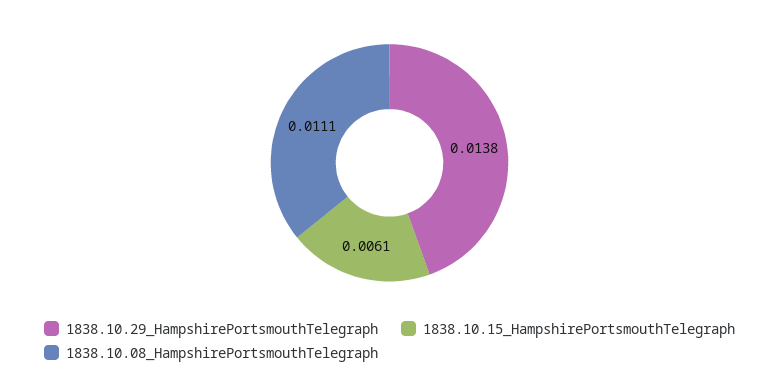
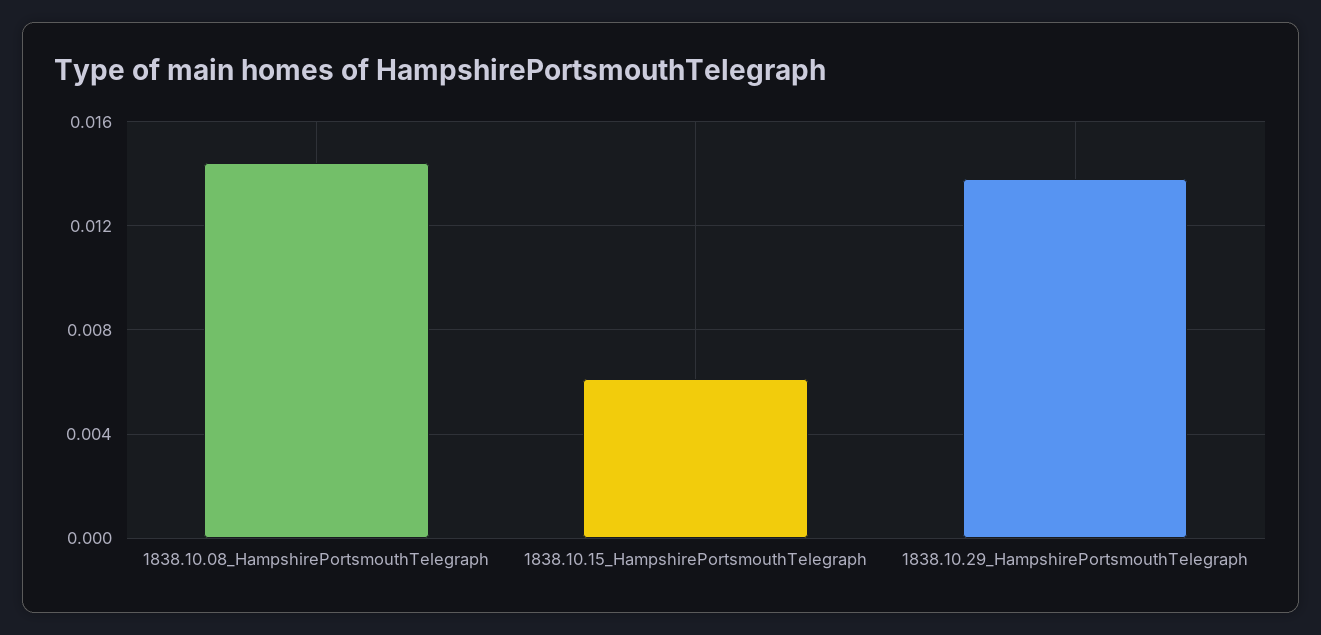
  {
    "1838.10.29_HampshirePortsmouthTelegraph": 0.0138,
    "1838.10.15_HampshirePortsmouthTelegraph": 0.0061,
-   "1838.10.08_HampshirePortsmouthTelegraph": 0.0111
+   "1838.10.08_HampshirePortsmouthTelegraph": 0.0145
  }

